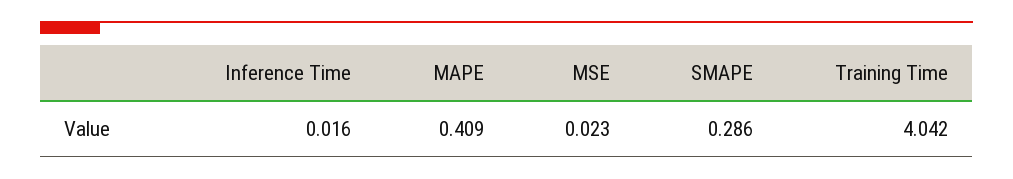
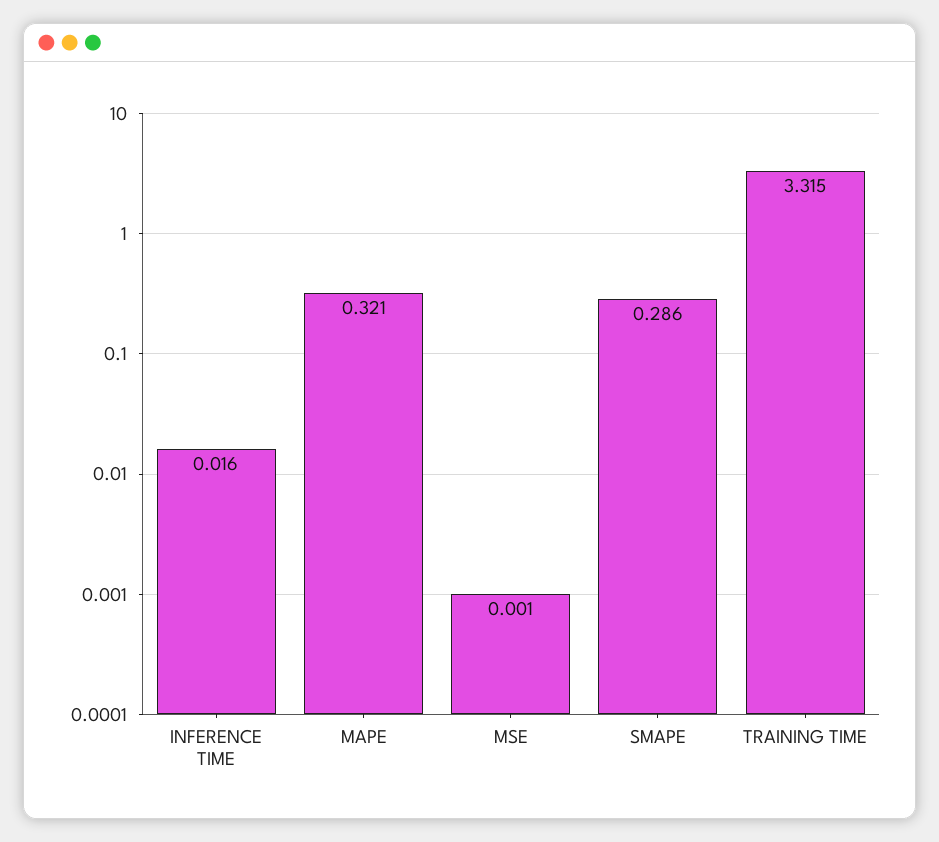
  {
    "Inference Time": 0.016,
-   "MAPE": 0.409,
+   "MAPE": 0.321,
-   "MSE": 0.023,
+   "MSE": 0.001,
    "SMAPE": 0.286,
-   "Training Time": 4.042
+   "Training Time": 3.315
  }

